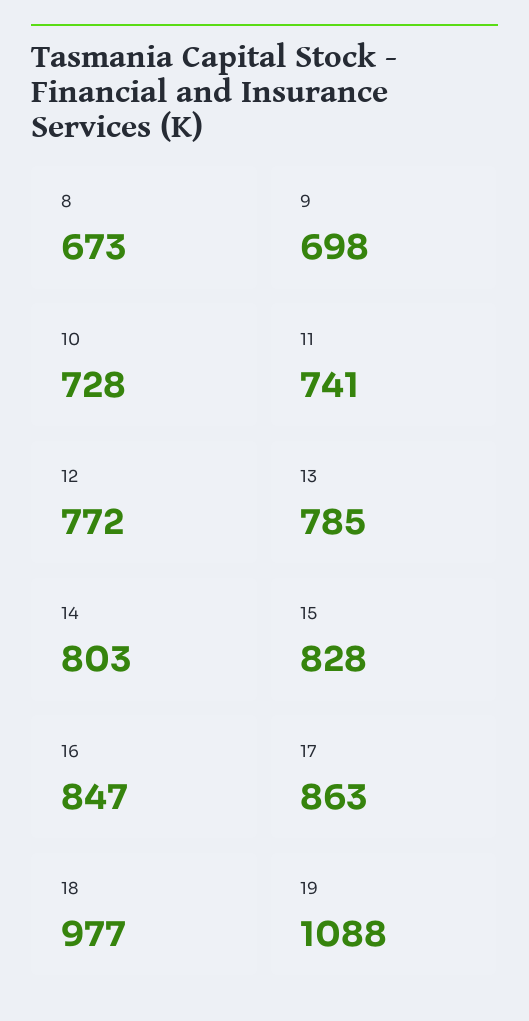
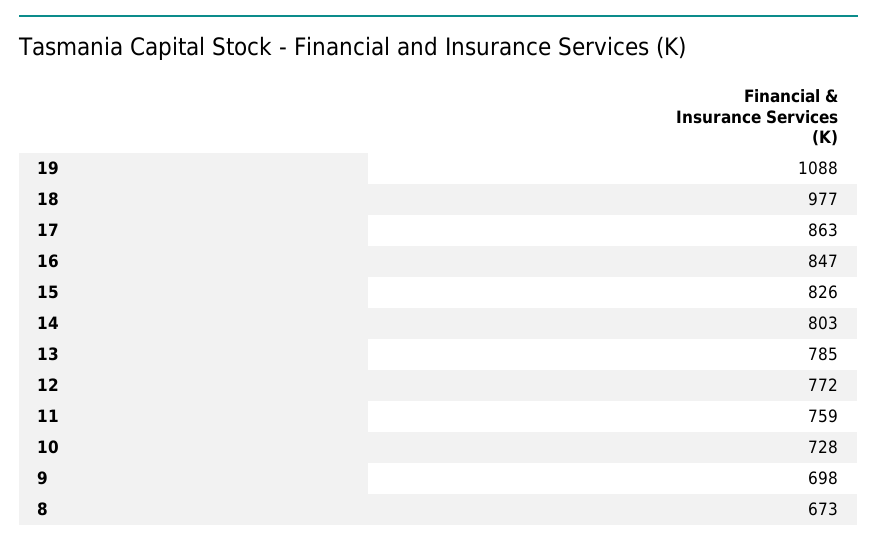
  {
    "8": 673,
    "9": 698,
    "10": 728,
-   "11": 741,
+   "11": 759,
    "12": 772,
    "13": 785,
    "14": 803,
-   "15": 828,
+   "15": 826,
    "16": 847,
    "17": 863,
    "18": 977,
    "19": 1088
  }

